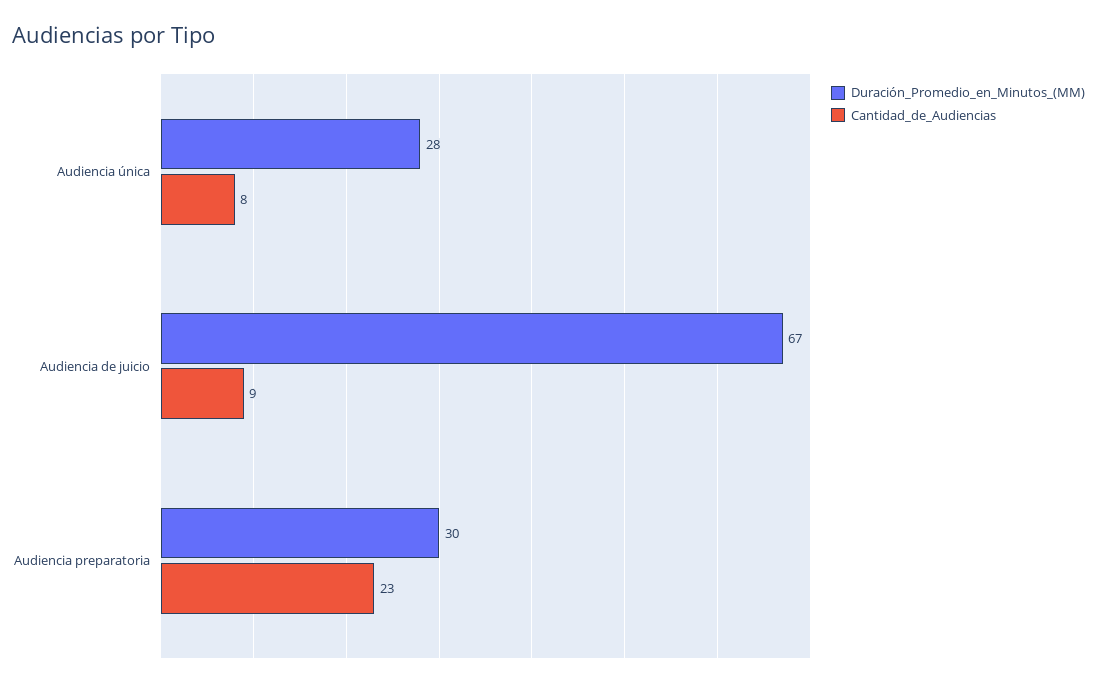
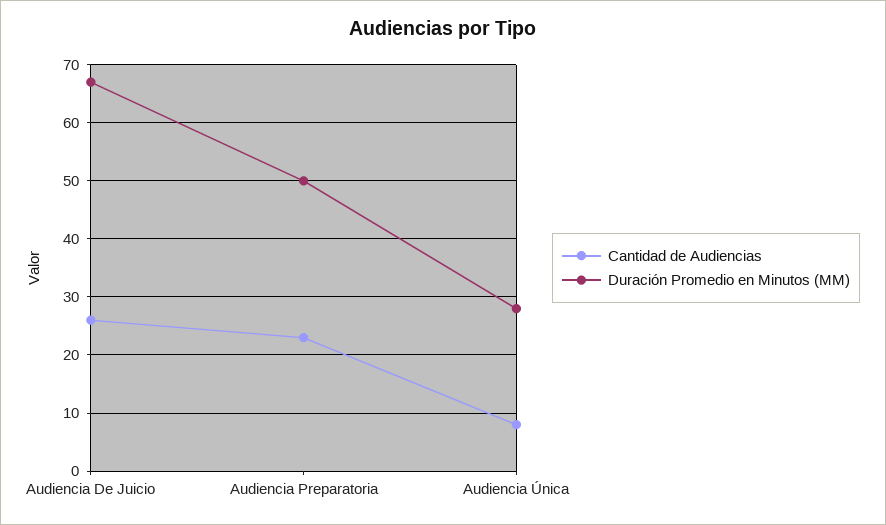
  {
    "Duración_Promedio_en_Minutos_(MM)": {
      "Audiencia única": 28,
      "Audiencia de juicio": 67,
-     "Audiencia preparatoria": 30
+     "Audiencia preparatoria": 50
    },
    "Cantidad_de_Audiencias": {
      "Audiencia única": 8,
-     "Audiencia de juicio": 9,
+     "Audiencia de juicio": 25,
      "Audiencia preparatoria": 23
    }
  }

